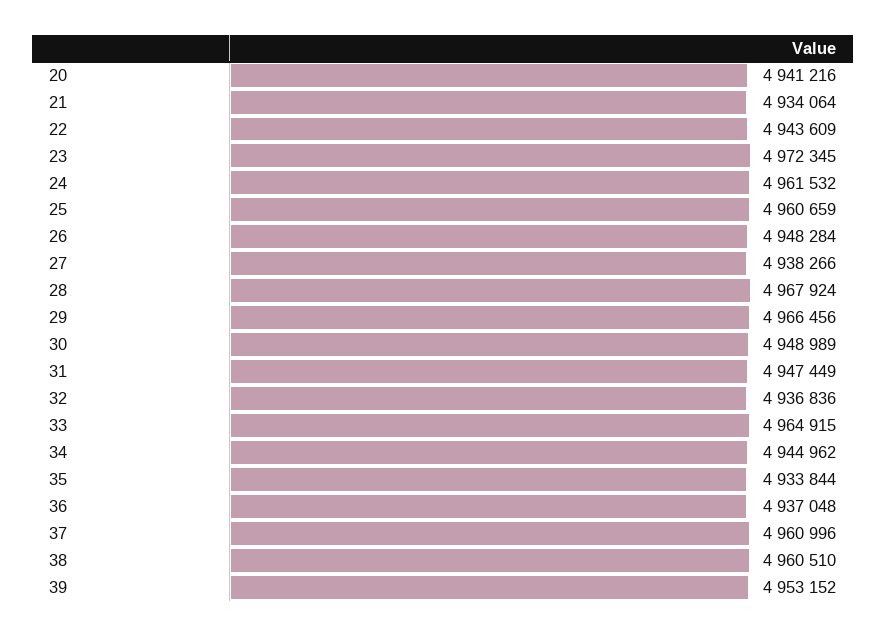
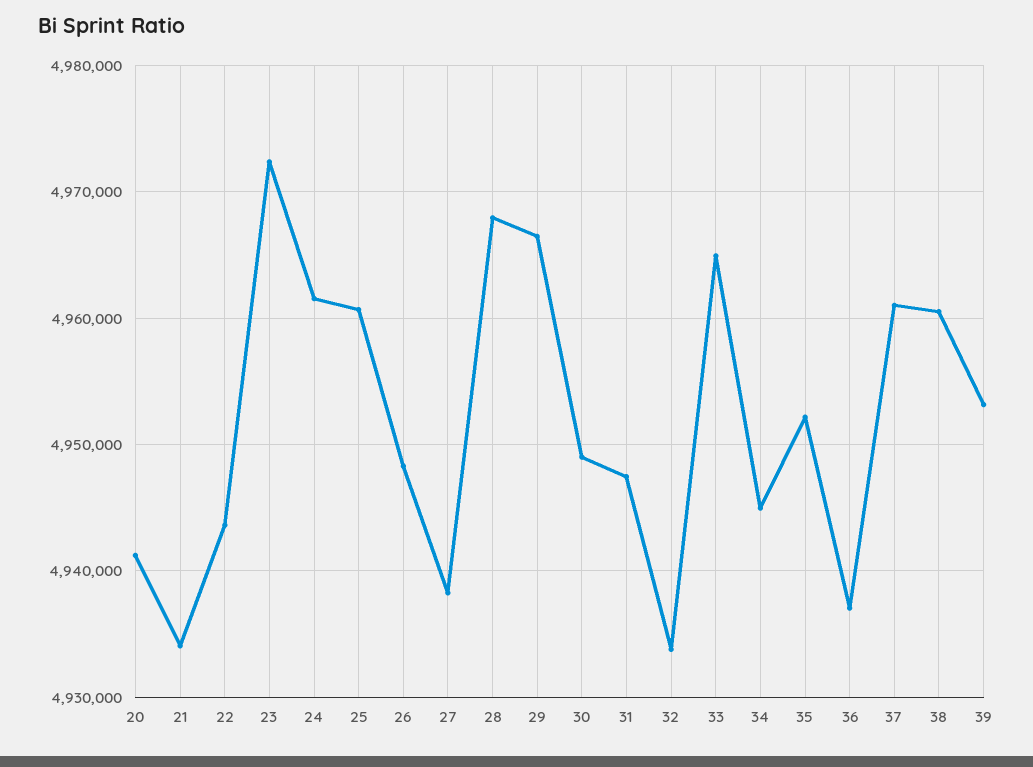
  {
    "20": 4941216,
    "21": 4934064,
    "22": 4943609,
    "23": 4972345,
    "24": 4961532,
    "25": 4960659,
    "26": 4948284,
    "27": 4938266,
    "28": 4967924,
    "29": 4966456,
    "30": 4948989,
    "31": 4947449,
-   "32": 4936836,
+   "32": 4934000,
    "33": 4964915,
    "34": 4944962,
-   "35": 4933844,
+   "35": 4952000,
    "36": 4937048,
    "37": 4960996,
    "38": 4960510,
    "39": 4953152
  }

